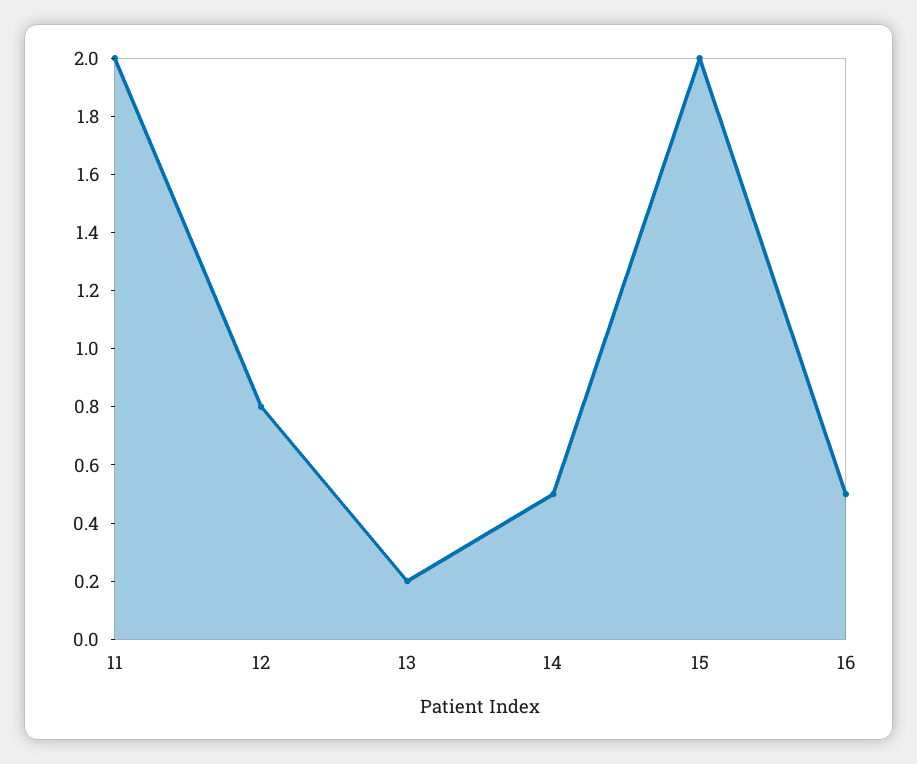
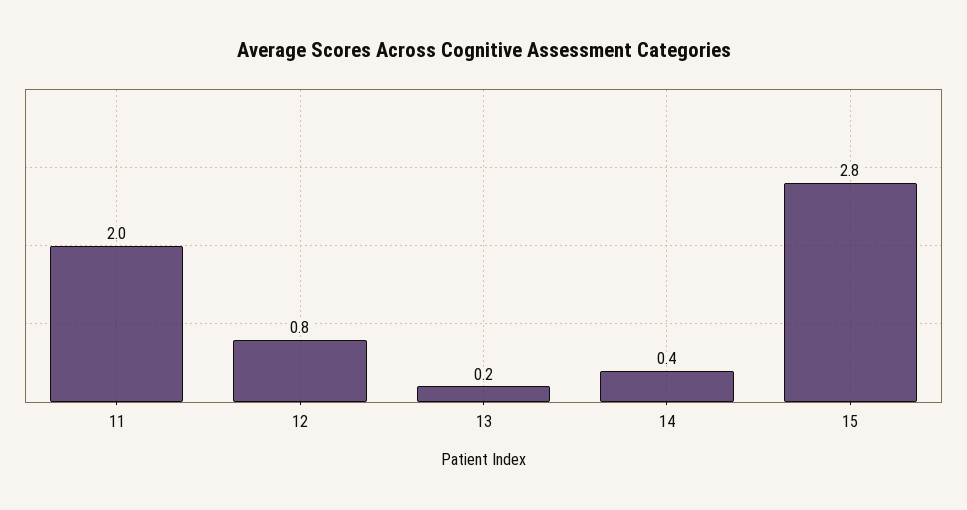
  {
    "11": 2,
    "12": 0.8,
    "13": 0.2,
-   "14": 0.5,
+   "14": 0.4,
-   "15": 2,
+   "15": 2.8
-   "16": 0.5
  }

